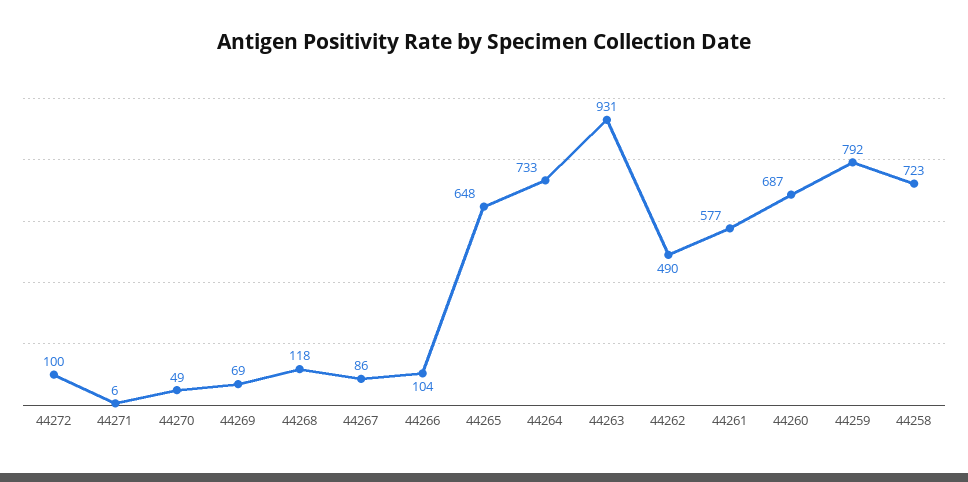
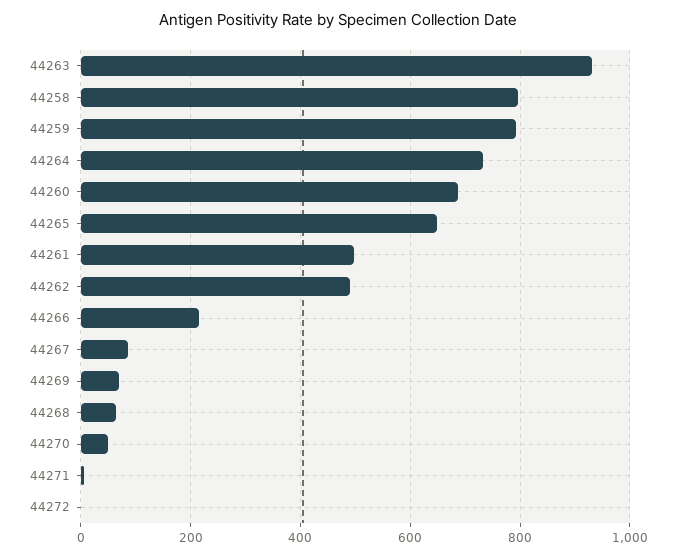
  {
-   "44272": 100,
+   "44272": 0,
    "44271": 6,
    "44270": 49,
    "44269": 69,
-   "44268": 118,
+   "44268": 60,
    "44267": 86,
-   "44266": 104,
+   "44266": 220,
    "44265": 648,
    "44264": 733,
    "44263": 931,
    "44262": 490,
-   "44261": 577,
+   "44261": 500,
    "44260": 687,
    "44259": 792,
-   "44258": 723
+   "44258": 800
  }

